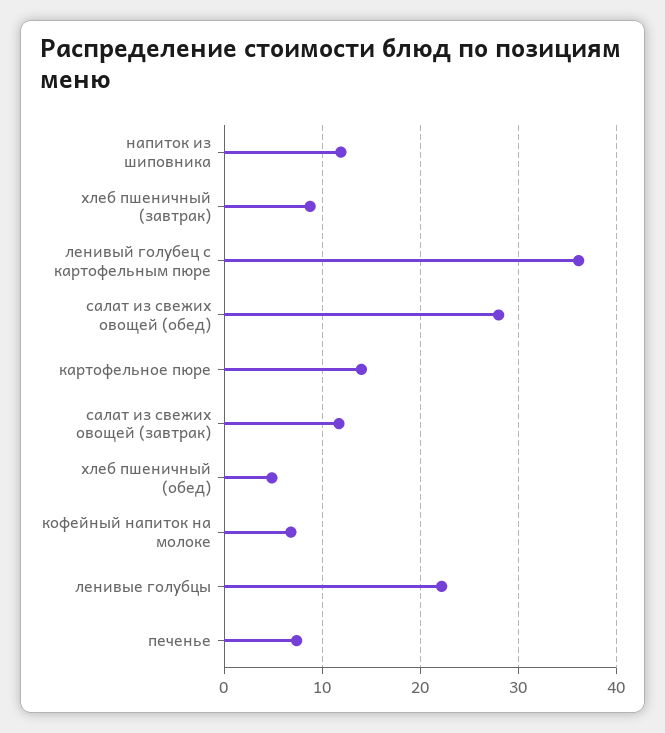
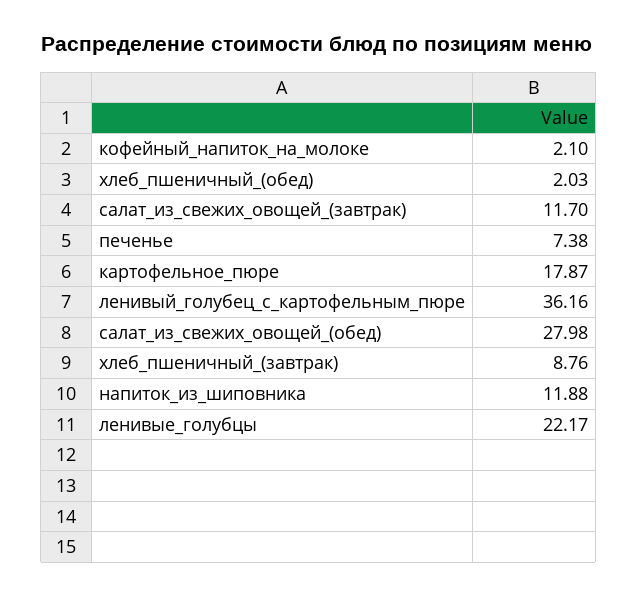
  {
    "напиток из шиповника": 11.88,
    "хлеб пшеничный (завтрак)": 8.76,
    "ленивый голубец с картофельным пюре": 36.16,
    "салат из свежих овощей (обед)": 27.98,
-   "картофельное пюре": 14,
+   "картофельное пюре": 17.87,
    "салат из свежих овощей (завтрак)": 11.7,
-   "хлеб пшеничный (обед)": 5,
+   "хлеб пшеничный (обед)": 2.03,
-   "кофейный напиток на молоке": 7,
+   "кофейный напиток на молоке": 2.1,
    "ленивые голубцы": 22.17,
    "печенье": 7.38
  }

